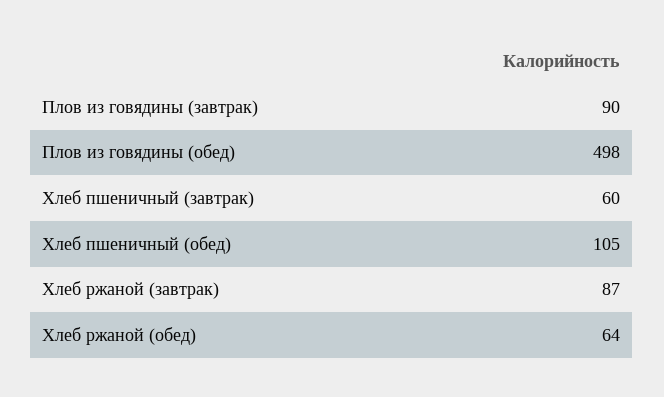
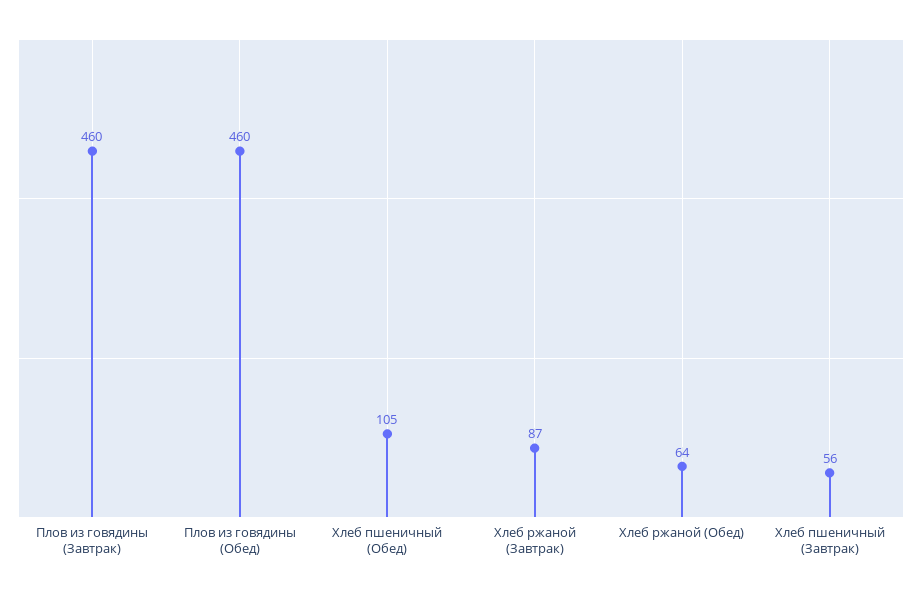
  {
-   "Плов из говядины (завтрак)": 90,
+   "Плов из говядины (завтрак)": 460,
-   "Плов из говядины (обед)": 498,
+   "Плов из говядины (обед)": 460,
-   "Хлеб пшеничный (завтрак)": 60,
+   "Хлеб пшеничный (завтрак)": 56,
    "Хлеб пшеничный (обед)": 105,
    "Хлеб ржаной (завтрак)": 87,
    "Хлеб ржаной (обед)": 64
  }

